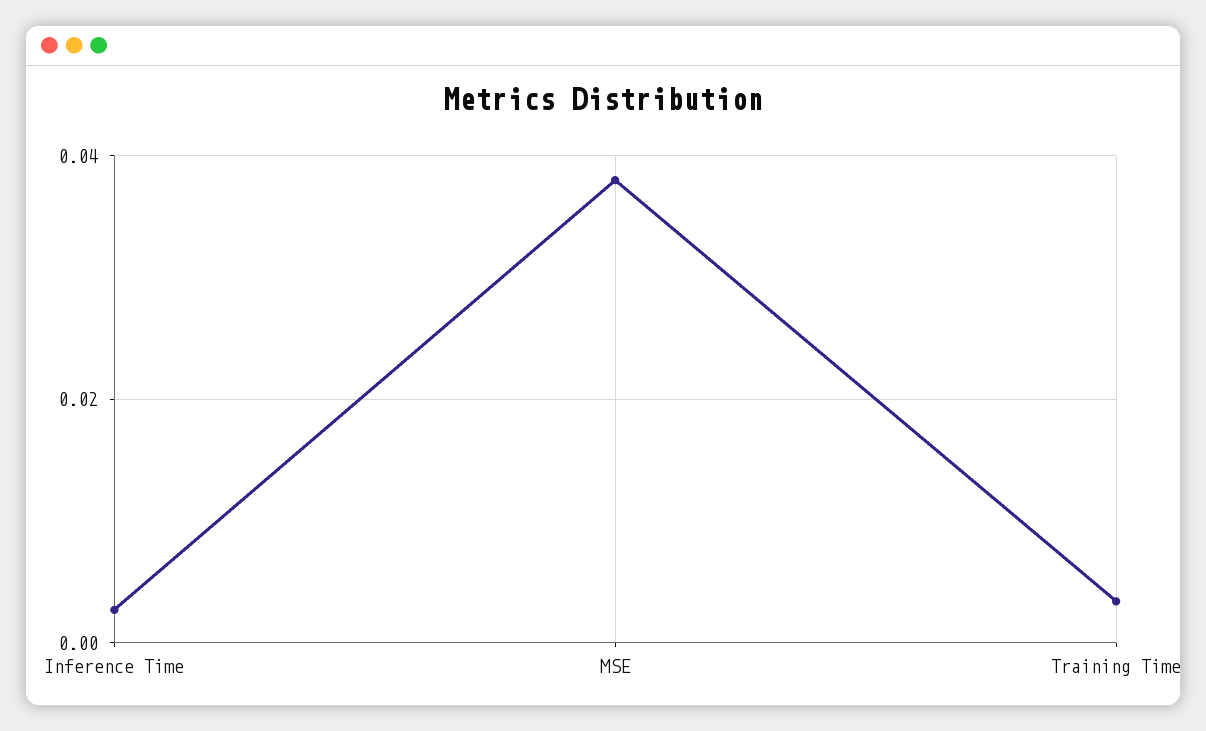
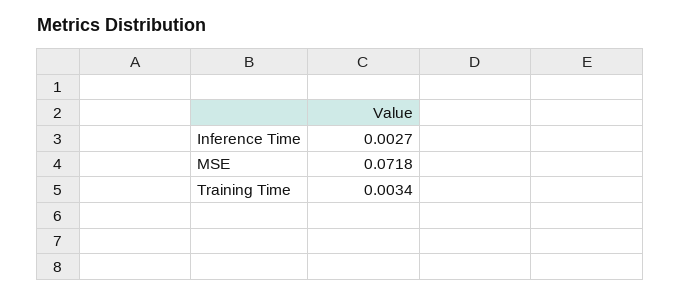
  {
    "Inference Time": 0.0027,
-   "MSE": 0.038,
+   "MSE": 0.0718,
    "Training Time": 0.0034
  }

